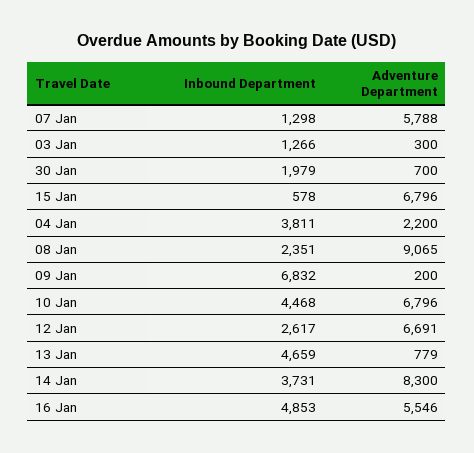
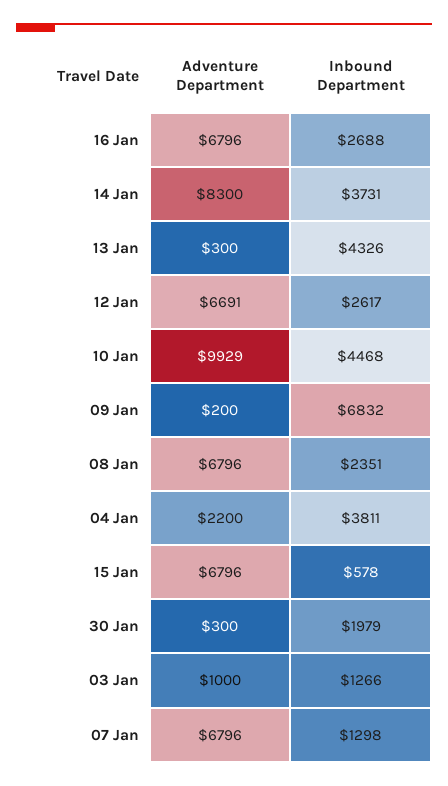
  {
    "Inbound Department": {
      "07 Jan": 1298,
      "03 Jan": 1266,
      "30 Jan": 1979,
      "15 Jan": 578,
      "04 Jan": 3811,
      "08 Jan": 2351,
      "09 Jan": 6832,
      "10 Jan": 4468,
      "12 Jan": 2617,
-     "13 Jan": 4659,
+     "13 Jan": 4326,
      "14 Jan": 3731,
-     "16 Jan": 4853
+     "16 Jan": 2688
    },
    "Adventure Department": {
-     "07 Jan": 5788,
+     "07 Jan": 6796,
-     "03 Jan": 300,
+     "03 Jan": 1000,
-     "30 Jan": 700,
+     "30 Jan": 300,
      "15 Jan": 6796,
      "04 Jan": 2200,
-     "08 Jan": 9065,
+     "08 Jan": 6796,
      "09 Jan": 200,
-     "10 Jan": 6796,
+     "10 Jan": 9929,
      "12 Jan": 6691,
-     "13 Jan": 779,
+     "13 Jan": 300,
      "14 Jan": 8300,
-     "16 Jan": 5546
+     "16 Jan": 6796
    }
  }

